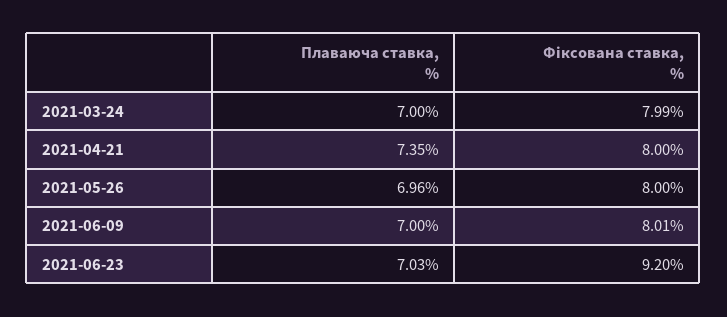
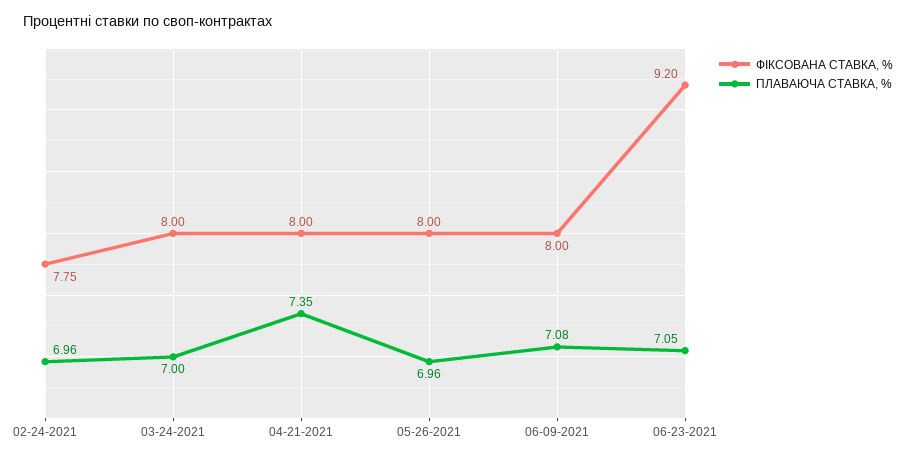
  {
    "Плаваюча ставка, %": {
      "2021-03-24": 7,
      "2021-04-21": 7.35,
      "2021-05-26": 6.96,
-     "2021-06-09": 7,
+     "2021-06-09": 7.08,
-     "2021-06-23": 7.03
+     "2021-06-23": 7.05,
+     "02-24-2021": 6.96
    },
    "Фіксована ставка, %": {
-     "2021-03-24": 7.99,
+     "2021-03-24": 8,
      "2021-04-21": 8,
      "2021-05-26": 8,
-     "2021-06-09": 8.01,
+     "2021-06-09": 8,
-     "2021-06-23": 9.2
+     "2021-06-23": 9.2,
+     "02-24-2021": 7.75
    }
  }

